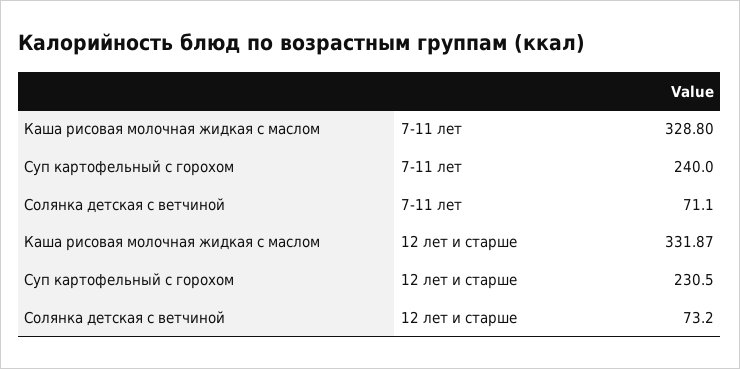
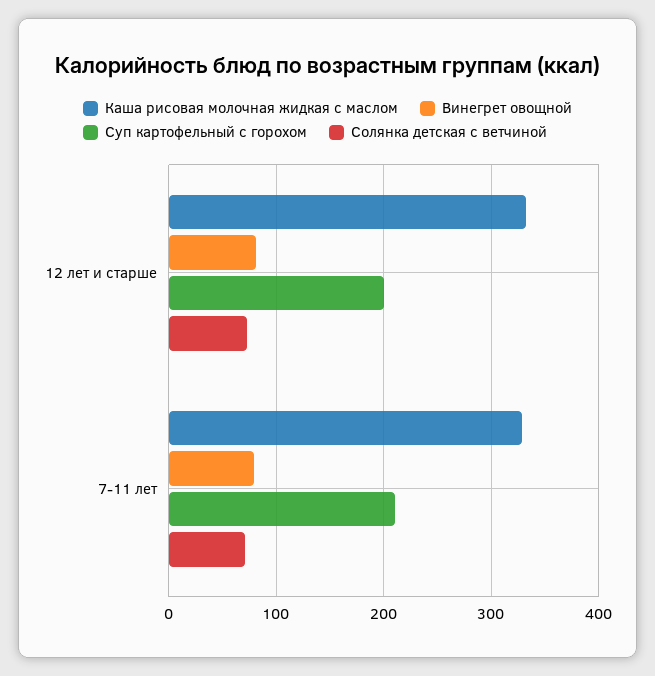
  {
    "Каша рисовая молочная жидкая с маслом": {
      "7-11 лет": 328.8,
      "12 лет и старше": 331.87
    },
    "Суп картофельный с горохом": {
-     "7-11 лет": 240,
+     "7-11 лет": 210,
-     "12 лет и старше": 230.5
+     "12 лет и старше": 200
    },
    "Солянка детская с ветчиной": {
      "7-11 лет": 71.1,
      "12 лет и старше": 73.2
-   }
+   },
+   "Винегрет овощной": {
+     "12 лет и старше": 80,
+     "7-11 лет": 80
+   }
  }

